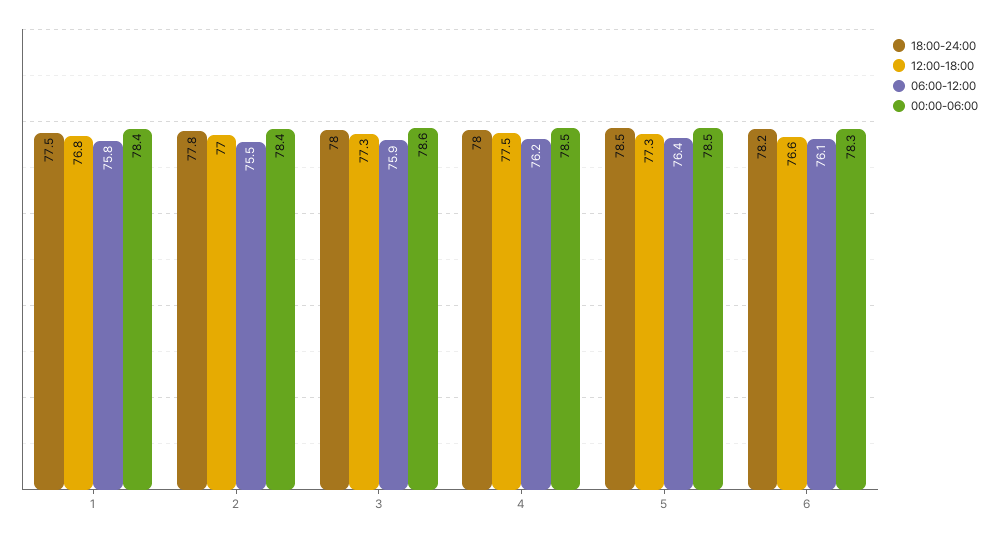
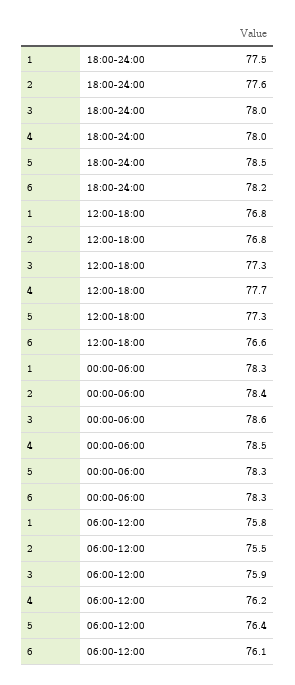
  {
    "18:00-24:00": {
      "1": 77.5,
-     "2": 77.8,
+     "2": 77.6,
      "3": 78,
      "4": 78,
      "5": 78.5,
      "6": 78.2
    },
    "12:00-18:00": {
      "1": 76.8,
-     "2": 77,
+     "2": 76.8,
      "3": 77.3,
-     "4": 77.5,
+     "4": 77.7,
      "5": 77.3,
      "6": 76.6
    },
    "06:00-12:00": {
      "1": 75.8,
      "2": 75.5,
      "3": 75.9,
      "4": 76.2,
      "5": 76.4,
      "6": 76.1
    },
    "00:00-06:00": {
-     "1": 78.4,
+     "1": 78.3,
      "2": 78.4,
      "3": 78.6,
      "4": 78.5,
-     "5": 78.5,
+     "5": 78.3,
      "6": 78.3
    }
  }

